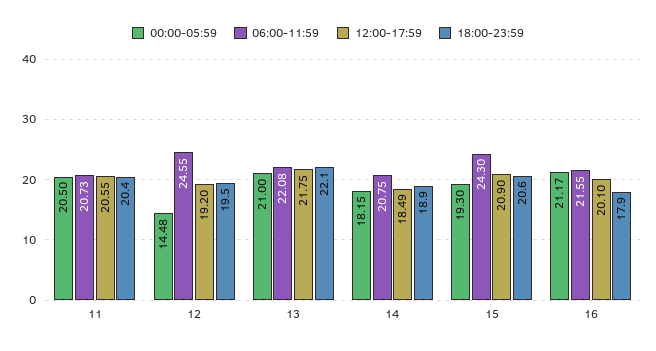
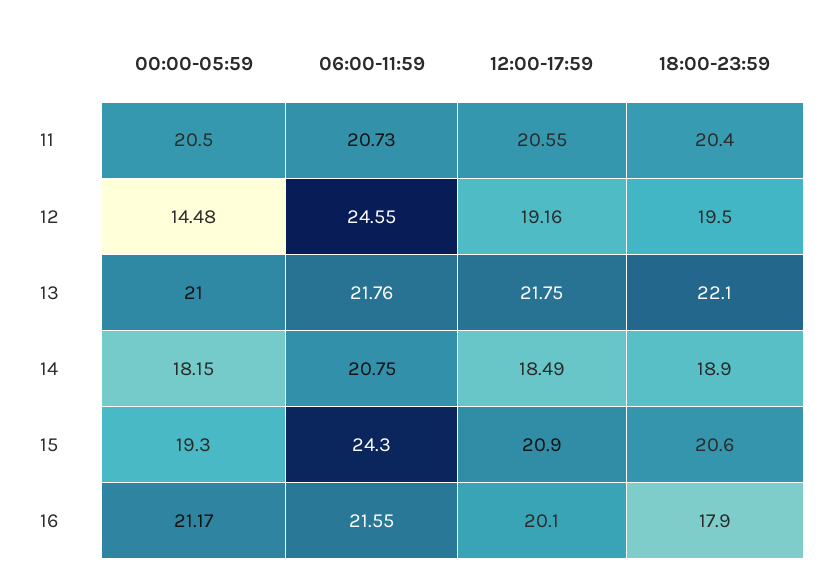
  {
    "00:00-05:59": {
      "11": 20.5,
      "12": 14.48,
      "13": 21,
      "14": 18.15,
      "15": 19.3,
      "16": 21.17
    },
    "06:00-11:59": {
      "11": 20.73,
      "12": 24.55,
-     "13": 22.08,
+     "13": 21.76,
      "14": 20.75,
      "15": 24.3,
      "16": 21.55
    },
    "12:00-17:59": {
      "11": 20.55,
-     "12": 19.2,
+     "12": 19.16,
      "13": 21.75,
      "14": 18.49,
      "15": 20.9,
      "16": 20.1
    },
    "18:00-23:59": {
      "11": 20.4,
      "12": 19.5,
      "13": 22.1,
      "14": 18.9,
      "15": 20.6,
      "16": 17.9
    }
  }

